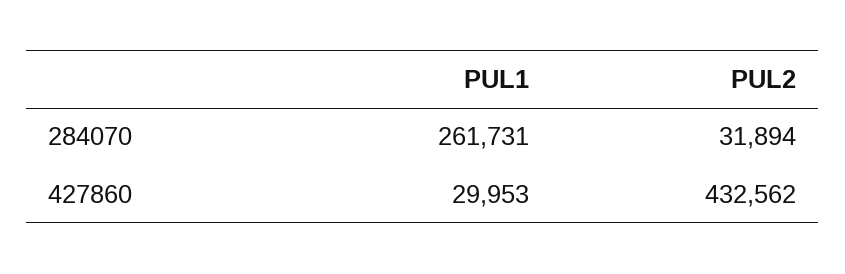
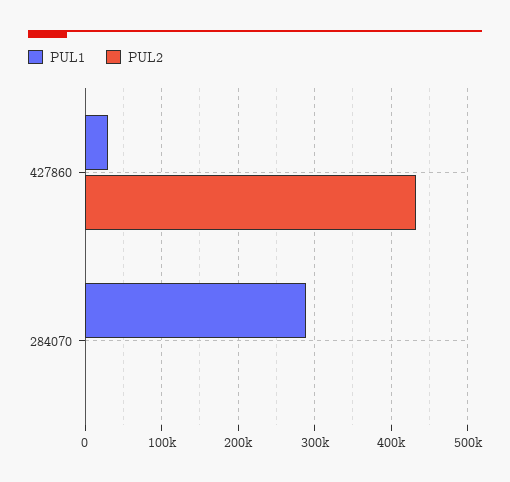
  {
    "PUL1": {
-     "284070": 261731,
+     "284070": 290000,
      "427860": 29953
    },
    "PUL2": {
-     "284070": 31894,
+     "284070": 0,
      "427860": 432562
    }
  }

